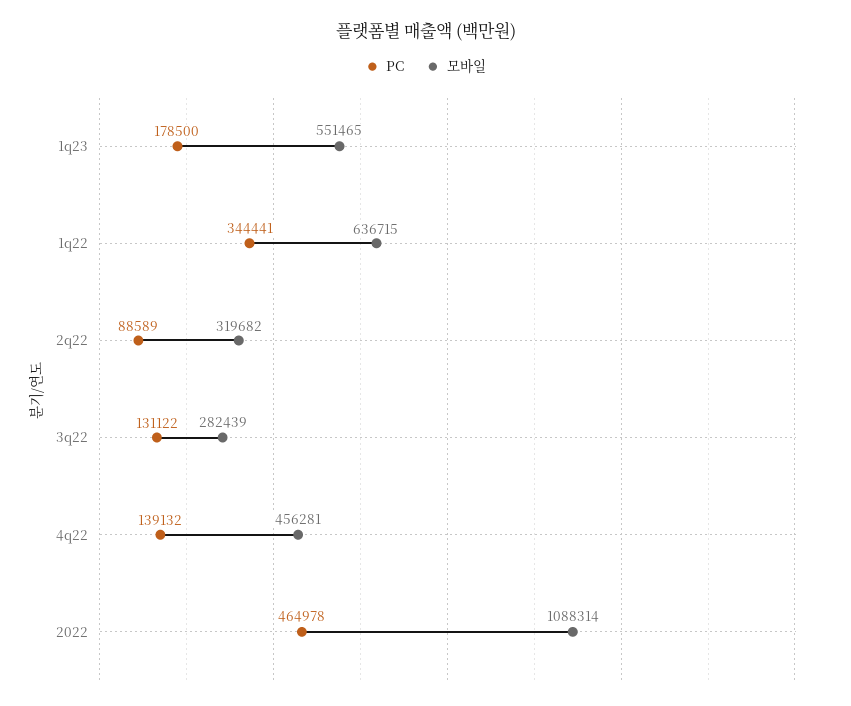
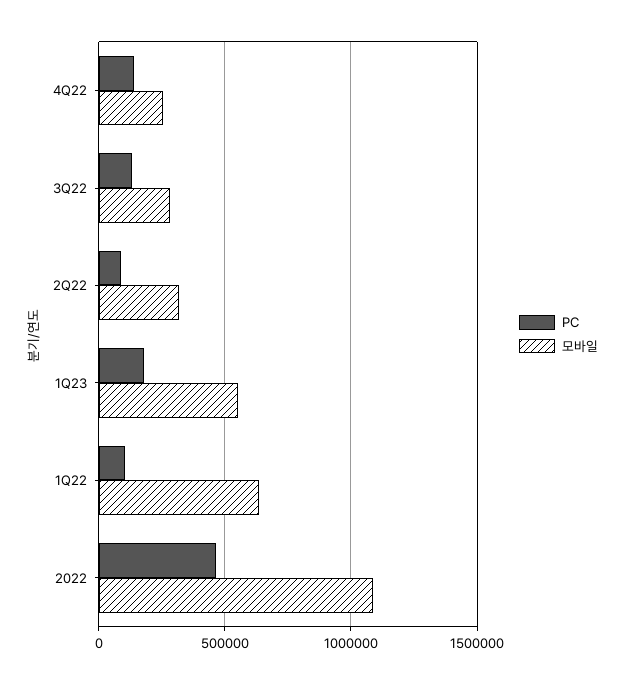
  {
    "PC": {
      "1q23": 178500,
-     "1q22": 344441,
+     "1q22": 100000,
      "2q22": 88589,
      "3q22": 131122,
      "4q22": 139132,
      "2022": 464978
    },
    "모바일": {
      "1q23": 551465,
      "1q22": 636715,
      "2q22": 319682,
      "3q22": 282439,
-     "4q22": 456281,
+     "4q22": 250000,
      "2022": 1088314
    }
  }

